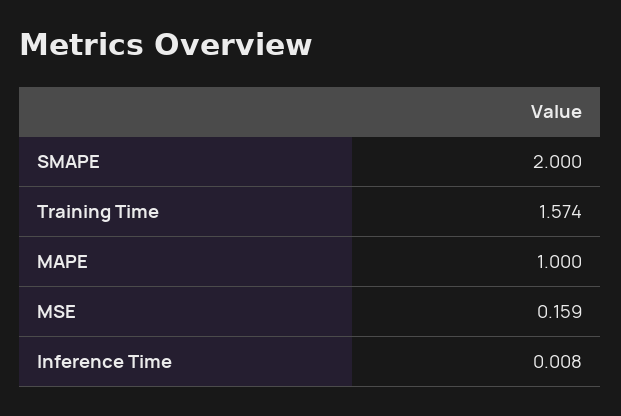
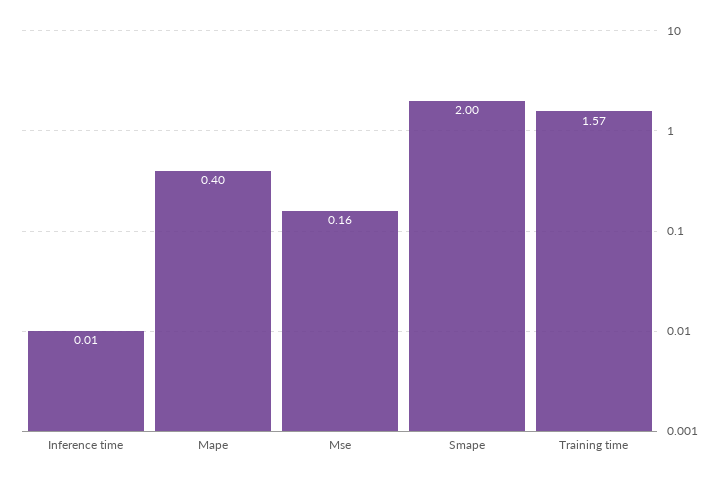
  {
    "SMAPE": 2,
    "Training Time": 1.574,
-   "MAPE": 1,
+   "MAPE": 0.4,
    "MSE": 0.159,
    "Inference Time": 0.008
  }

